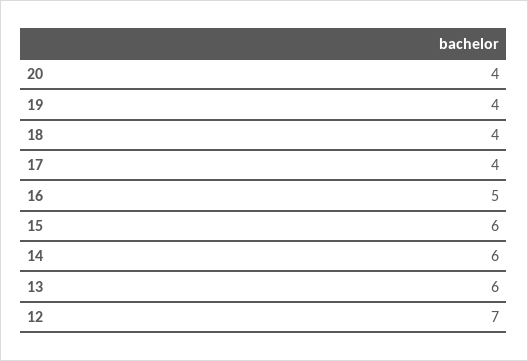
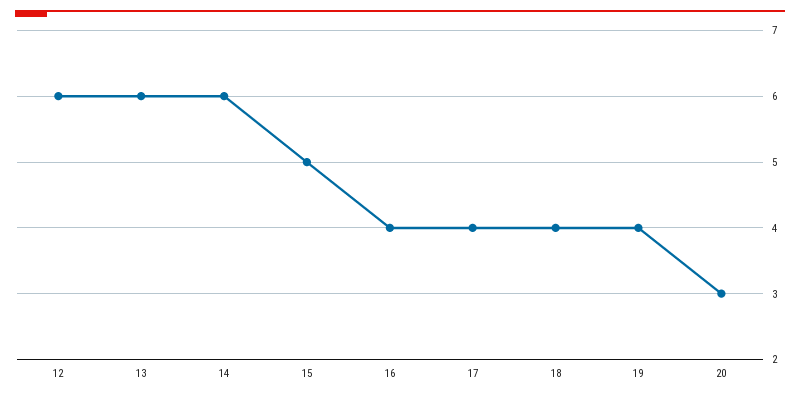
  {
-   "20": 4,
+   "20": 3,
    "19": 4,
    "18": 4,
    "17": 4,
-   "16": 5,
+   "16": 4,
-   "15": 6,
+   "15": 5,
    "14": 6,
    "13": 6,
-   "12": 7
+   "12": 6
  }

